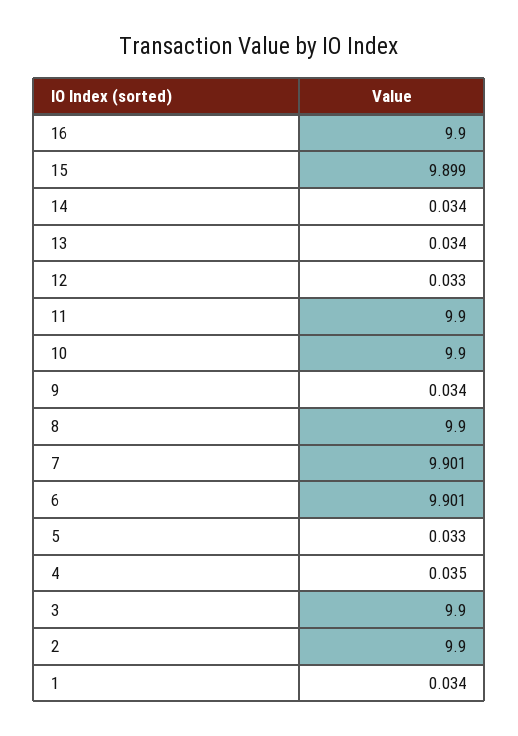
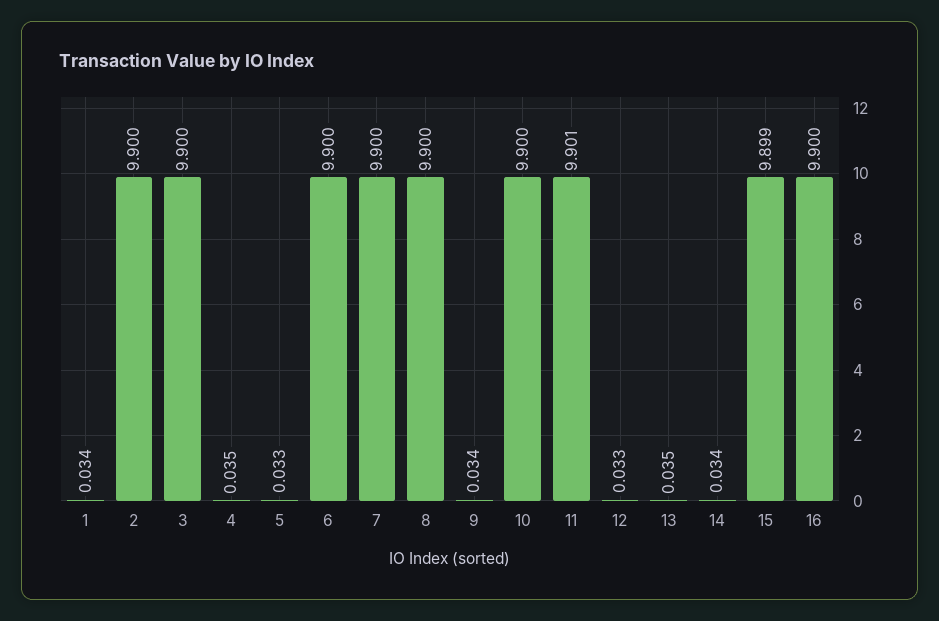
  {
    "16": 9.9,
    "15": 9.899,
    "14": 0.034,
-   "13": 0.034,
+   "13": 0.035,
    "12": 0.033,
-   "11": 9.9,
+   "11": 9.901,
    "10": 9.9,
    "9": 0.034,
    "8": 9.9,
-   "7": 9.901,
+   "7": 9.9,
-   "6": 9.901,
+   "6": 9.9,
    "5": 0.033,
    "4": 0.035,
    "3": 9.9,
    "2": 9.9,
    "1": 0.034
  }

